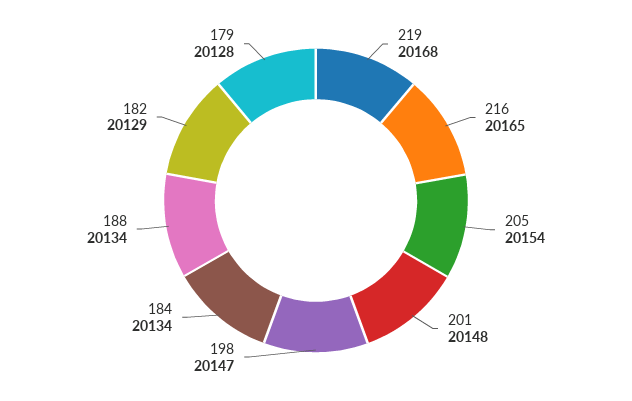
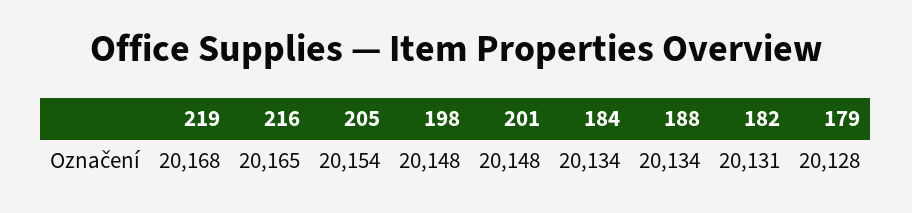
  {
    "219": 20168,
    "216": 20165,
    "205": 20154,
    "201": 20148,
-   "198": 20147,
+   "198": 20148,
    "184": 20134,
    "188": 20134,
-   "182": 20129,
+   "182": 20131,
    "179": 20128
  }

